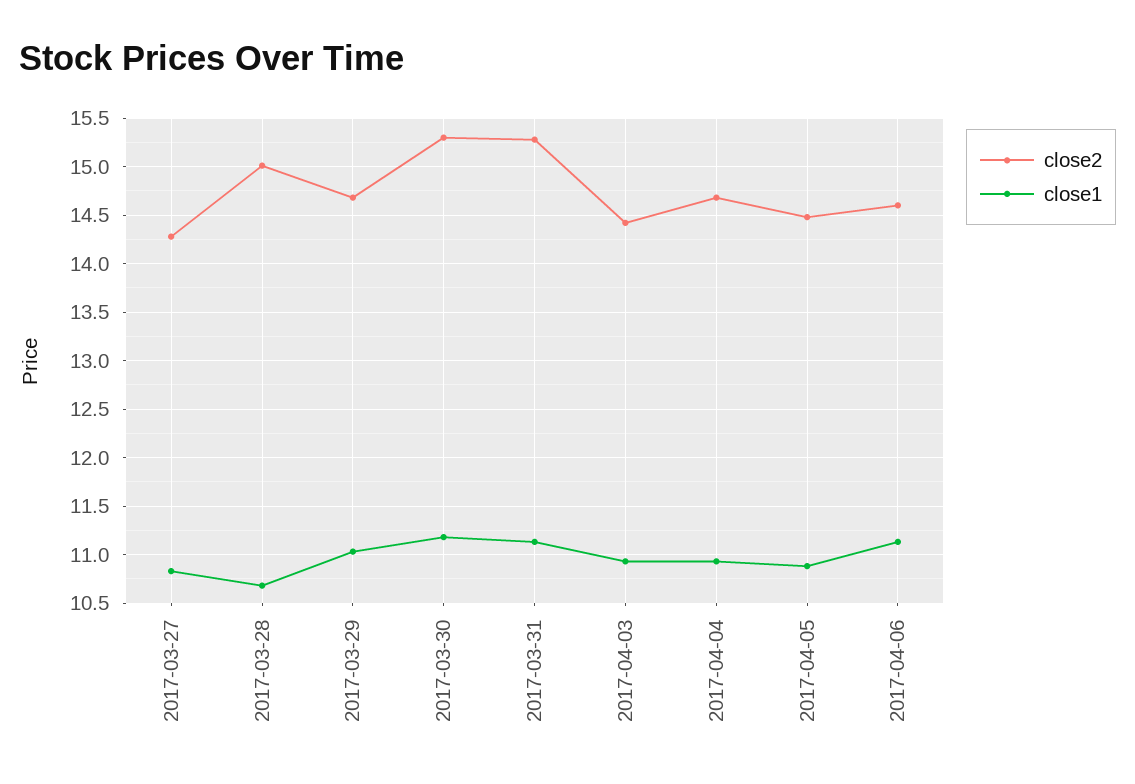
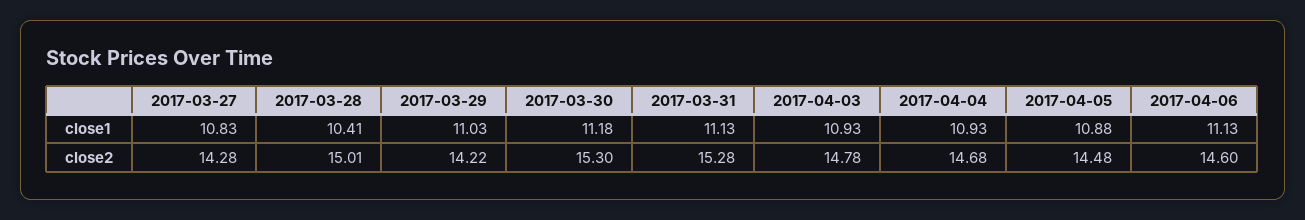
  {
    "close2": {
      "2017-03-27": 14.28,
      "2017-03-28": 15.01,
-     "2017-03-29": 14.7,
+     "2017-03-29": 14.22,
      "2017-03-30": 15.3,
      "2017-03-31": 15.28,
-     "2017-04-03": 14.4,
+     "2017-04-03": 14.78,
      "2017-04-04": 14.68,
      "2017-04-05": 14.48,
      "2017-04-06": 14.6
    },
    "close1": {
      "2017-03-27": 10.83,
-     "2017-03-28": 10.7,
+     "2017-03-28": 10.41,
      "2017-03-29": 11.03,
      "2017-03-30": 11.18,
      "2017-03-31": 11.13,
      "2017-04-03": 10.93,
      "2017-04-04": 10.93,
      "2017-04-05": 10.88,
      "2017-04-06": 11.13
    }
  }

